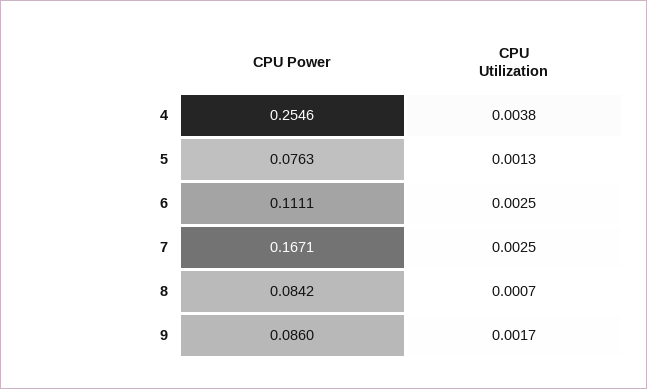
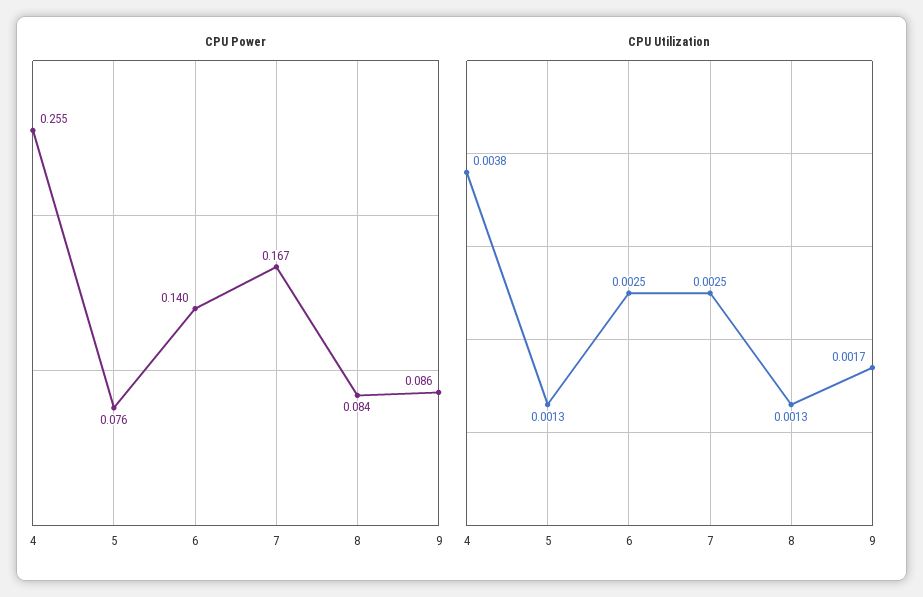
  {
    "CPU Power": {
      "4": 0.2546,
      "5": 0.0763,
-     "6": 0.1111,
+     "6": 0.14,
      "7": 0.1671,
      "8": 0.0842,
      "9": 0.086
    },
    "CPU Utilization": {
      "4": 0.0038,
      "5": 0.0013,
      "6": 0.0025,
      "7": 0.0025,
-     "8": 0.0007,
+     "8": 0.0013,
      "9": 0.0017
    }
  }

